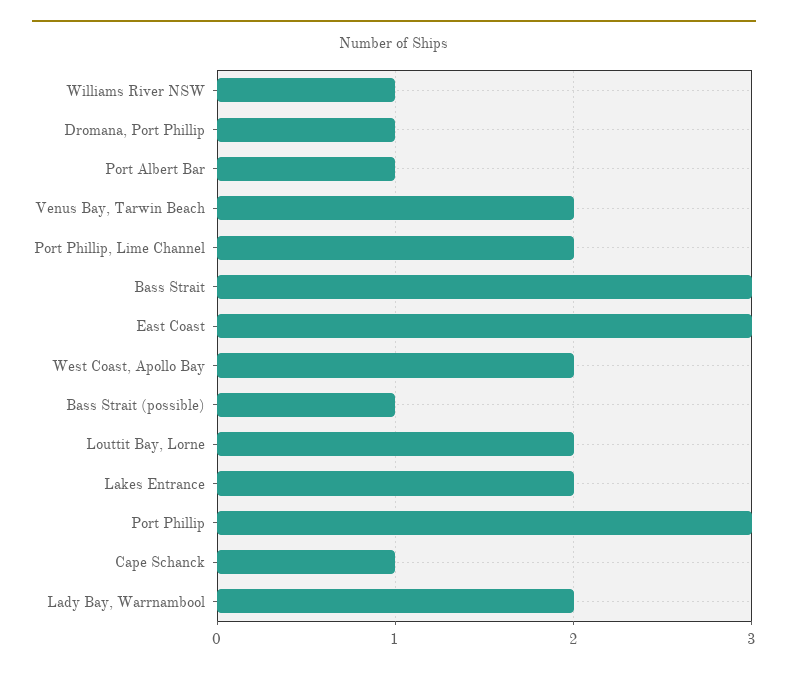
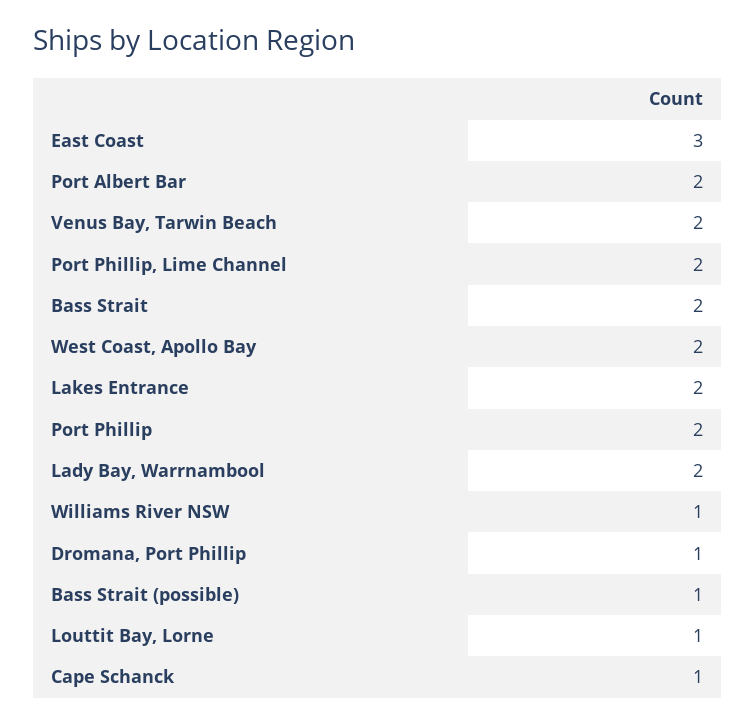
  {
    "Williams River NSW": 1,
    "Dromana, Port Phillip": 1,
-   "Port Albert Bar": 1,
+   "Port Albert Bar": 2,
    "Venus Bay, Tarwin Beach": 2,
    "Port Phillip, Lime Channel": 2,
-   "Bass Strait": 3,
+   "Bass Strait": 2,
    "East Coast": 3,
    "West Coast, Apollo Bay": 2,
    "Bass Strait (possible)": 1,
-   "Louttit Bay, Lorne": 2,
+   "Louttit Bay, Lorne": 1,
    "Lakes Entrance": 2,
-   "Port Phillip": 3,
+   "Port Phillip": 2,
    "Cape Schanck": 1,
    "Lady Bay, Warrnambool": 2
  }

